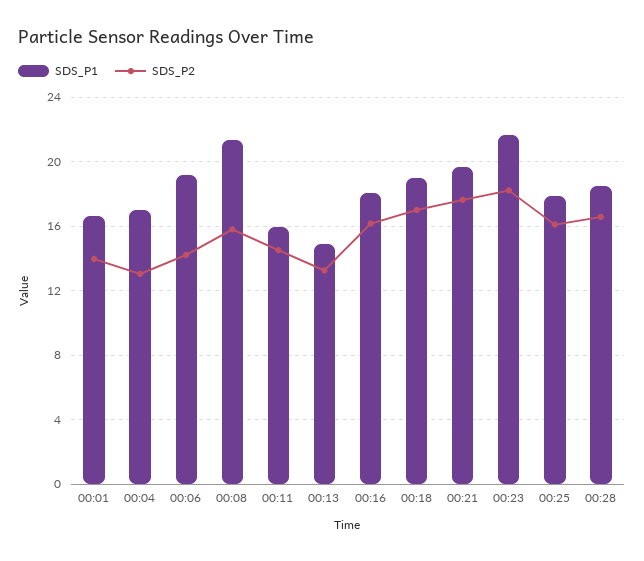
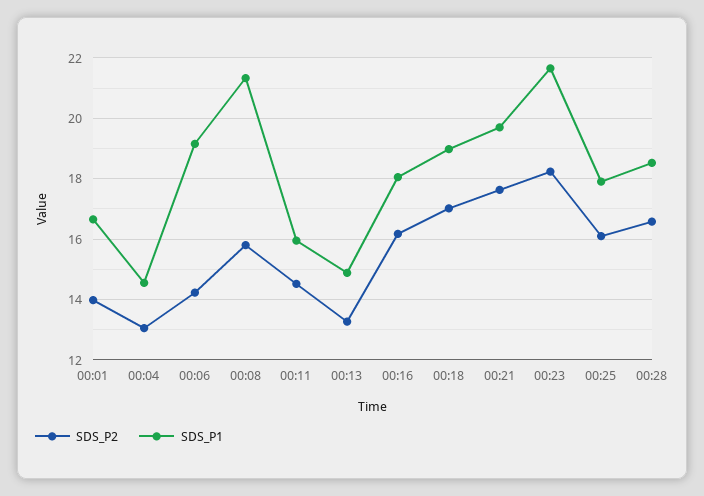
  {
    "SDS_P1": {
      "00:01": 16.6,
-     "00:04": 17,
+     "00:04": 14.6,
      "00:06": 19.2,
      "00:08": 21.4,
      "00:11": 16,
      "00:13": 14.8,
      "00:16": 18,
      "00:18": 19,
      "00:21": 19.8,
      "00:23": 21.6,
      "00:25": 18,
      "00:28": 18.6
    },
    "SDS_P2": {
      "00:01": 14,
      "00:04": 13,
      "00:06": 14.2,
      "00:08": 15.8,
      "00:11": 14.6,
      "00:13": 13.2,
      "00:16": 16.2,
      "00:18": 17,
      "00:21": 17.6,
      "00:23": 18.2,
      "00:25": 16.2,
      "00:28": 16.6
    }
  }

